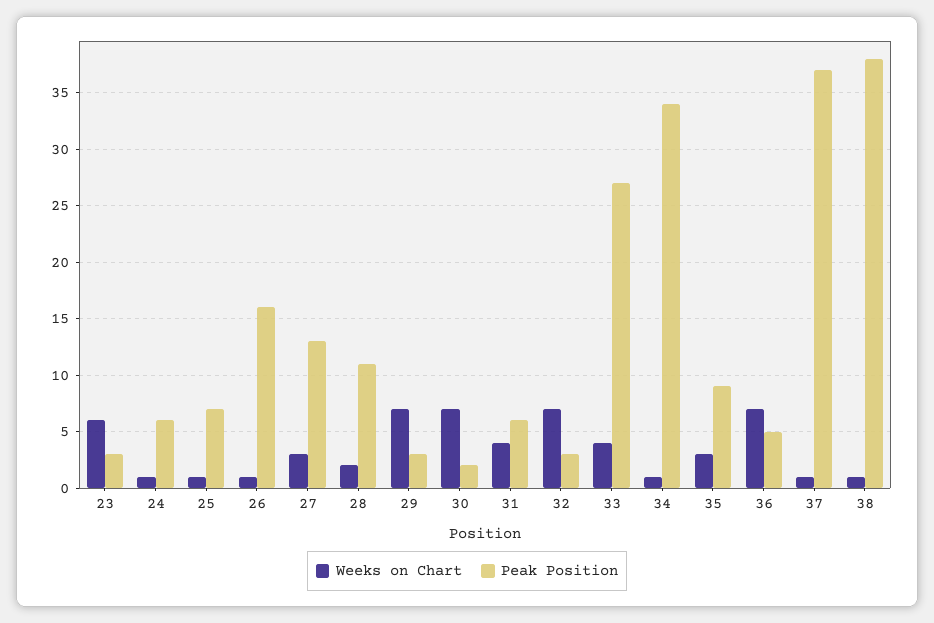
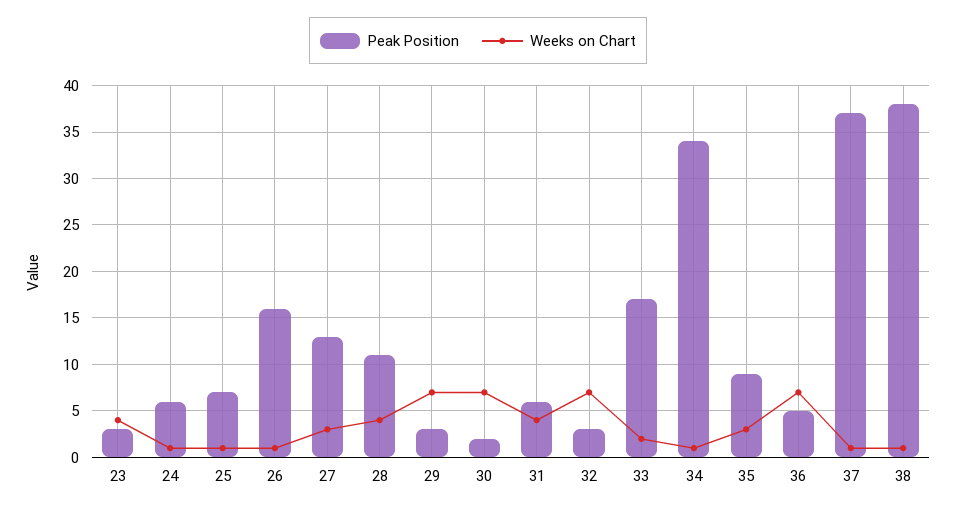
  {
    "Weeks on Chart": {
-     "23": 6,
+     "23": 4,
      "24": 1,
      "25": 1,
      "26": 1,
      "27": 3,
-     "28": 2,
+     "28": 4,
      "29": 7,
      "30": 7,
      "31": 4,
      "32": 7,
-     "33": 4,
+     "33": 2,
      "34": 1,
      "35": 3,
      "36": 7,
      "37": 1,
      "38": 1
    },
    "Peak Position": {
      "23": 3,
      "24": 6,
      "25": 7,
      "26": 16,
      "27": 13,
      "28": 11,
      "29": 3,
      "30": 2,
      "31": 6,
      "32": 3,
-     "33": 27,
+     "33": 17,
      "34": 34,
      "35": 9,
      "36": 5,
      "37": 37,
      "38": 38
    }
  }

